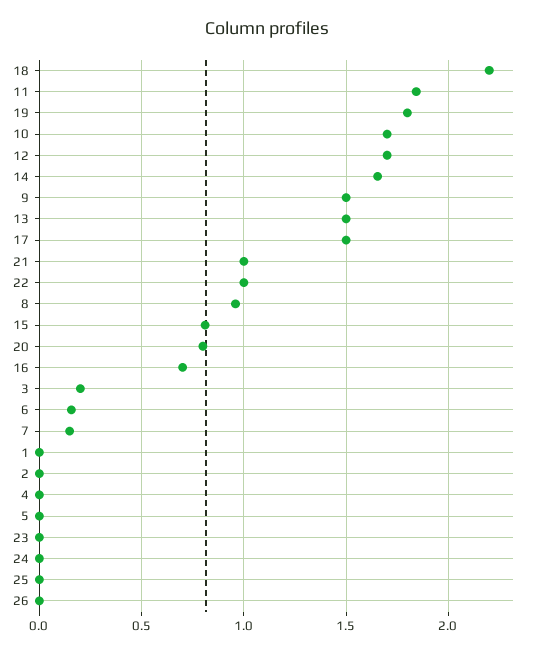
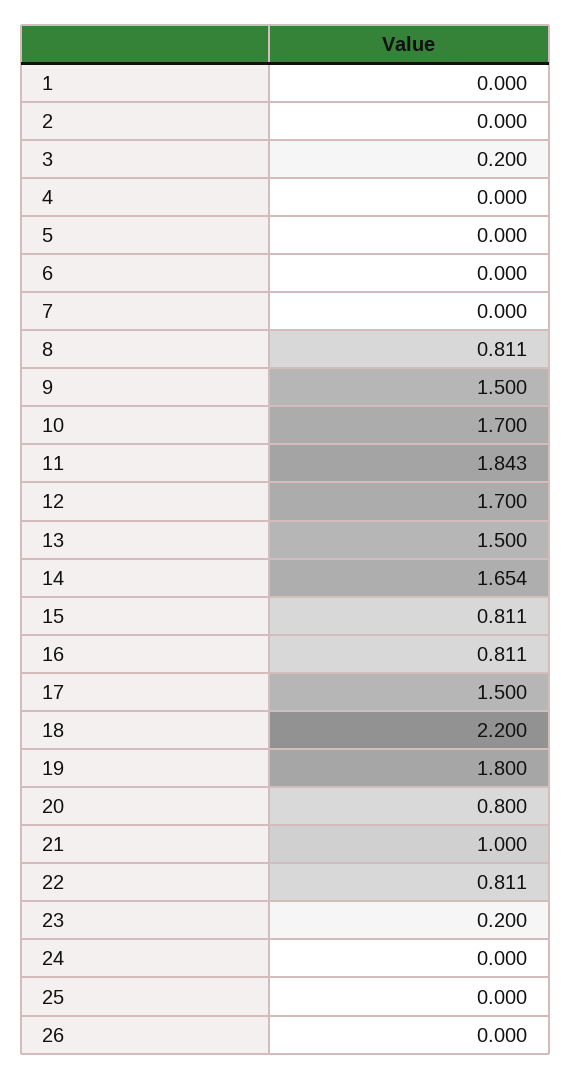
  {
    "18": 2.2,
    "11": 1.843,
    "19": 1.8,
    "10": 1.7,
    "12": 1.7,
    "14": 1.654,
    "9": 1.5,
    "13": 1.5,
    "17": 1.5,
    "21": 1,
-   "22": 1,
+   "22": 0.811,
-   "8": 0.95,
+   "8": 0.811,
    "15": 0.811,
    "20": 0.8,
-   "16": 0.7,
+   "16": 0.811,
    "3": 0.2,
-   "6": 0.15,
+   "6": 0,
-   "7": 0.15,
+   "7": 0,
    "1": 0,
    "2": 0,
    "4": 0,
    "5": 0,
-   "23": 0,
+   "23": 0.2,
    "24": 0,
    "25": 0,
    "26": 0
  }

